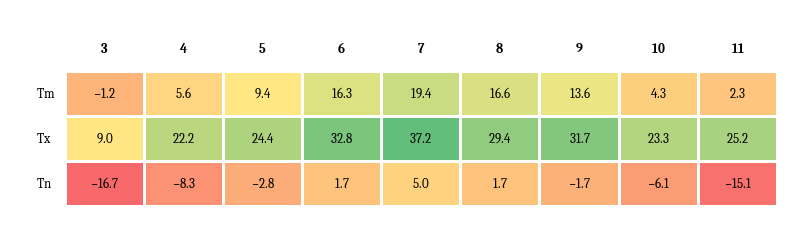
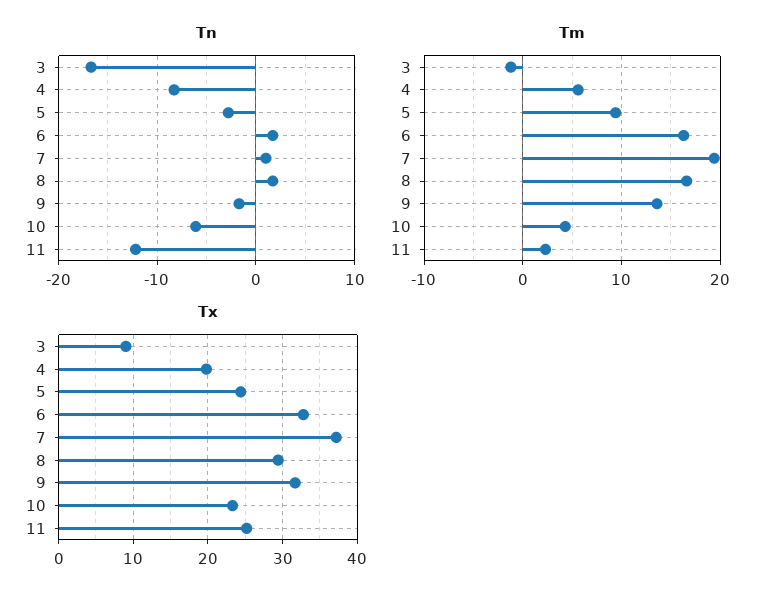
  {
    "Tm": {
      "3": -1.2,
      "4": 5.6,
      "5": 9.4,
      "6": 16.3,
      "7": 19.4,
      "8": 16.6,
      "9": 13.6,
      "10": 4.3,
      "11": 2.3
    },
    "Tx": {
      "3": 9,
-     "4": 22.2,
+     "4": 20,
      "5": 24.4,
      "6": 32.8,
      "7": 37.2,
      "8": 29.4,
      "9": 31.7,
      "10": 23.3,
      "11": 25.2
    },
    "Tn": {
      "3": -16.7,
      "4": -8.3,
      "5": -2.8,
      "6": 1.7,
-     "7": 5,
+     "7": 1,
      "8": 1.7,
      "9": -1.7,
      "10": -6.1,
-     "11": -15.1
+     "11": -12
    }
  }

